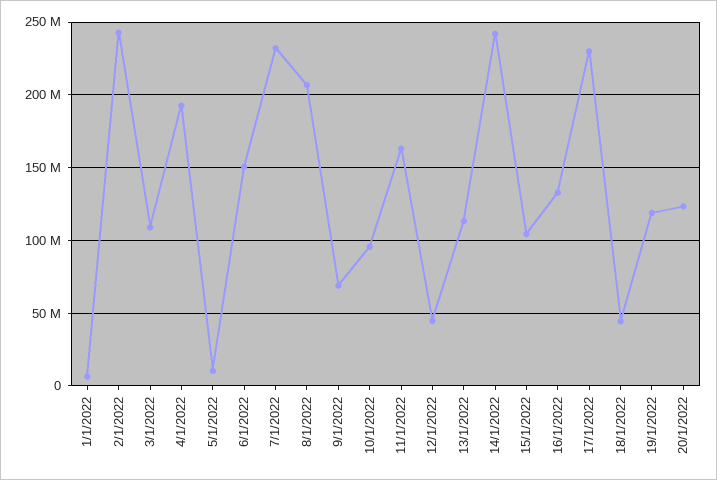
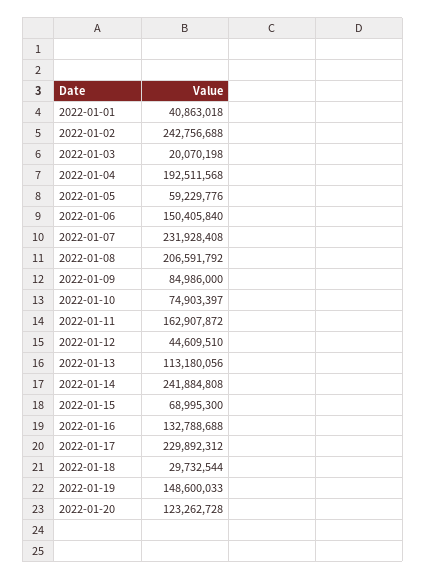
  {
-   "1/1/2022": 5000000,
+   "1/1/2022": 40863018,
    "2/1/2022": 242756688,
-   "3/1/2022": 110000000,
+   "3/1/2022": 20070198,
    "4/1/2022": 192511568,
-   "5/1/2022": 10000000,
+   "5/1/2022": 59229776,
    "6/1/2022": 150405840,
    "7/1/2022": 231928408,
    "8/1/2022": 206591792,
-   "9/1/2022": 70000000,
+   "9/1/2022": 84986000,
-   "10/1/2022": 95000000,
+   "10/1/2022": 74903397,
    "11/1/2022": 162907872,
    "12/1/2022": 44609510,
    "13/1/2022": 113180056,
    "14/1/2022": 241884808,
-   "15/1/2022": 105000000,
+   "15/1/2022": 68995300,
    "16/1/2022": 132788688,
    "17/1/2022": 229892312,
-   "18/1/2022": 45000000,
+   "18/1/2022": 29732544,
-   "19/1/2022": 120000000,
+   "19/1/2022": 148600033,
    "20/1/2022": 123262728
  }

